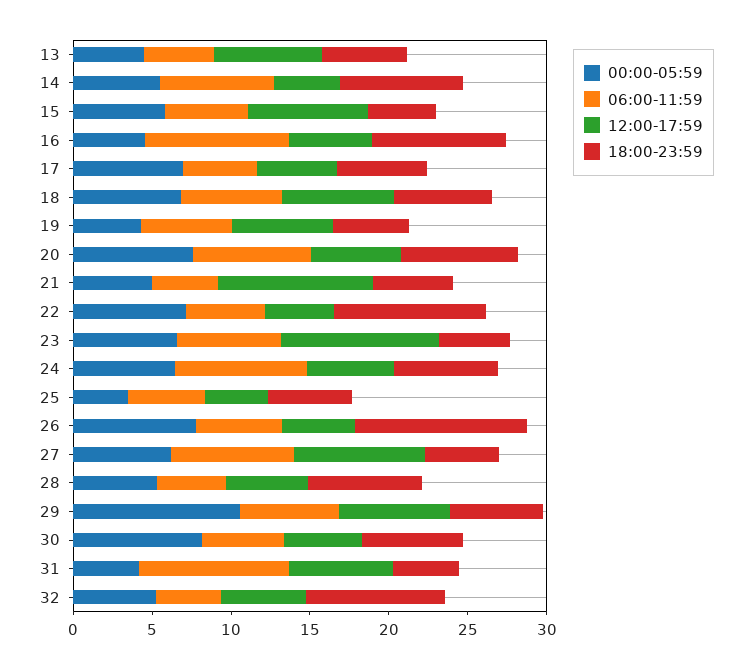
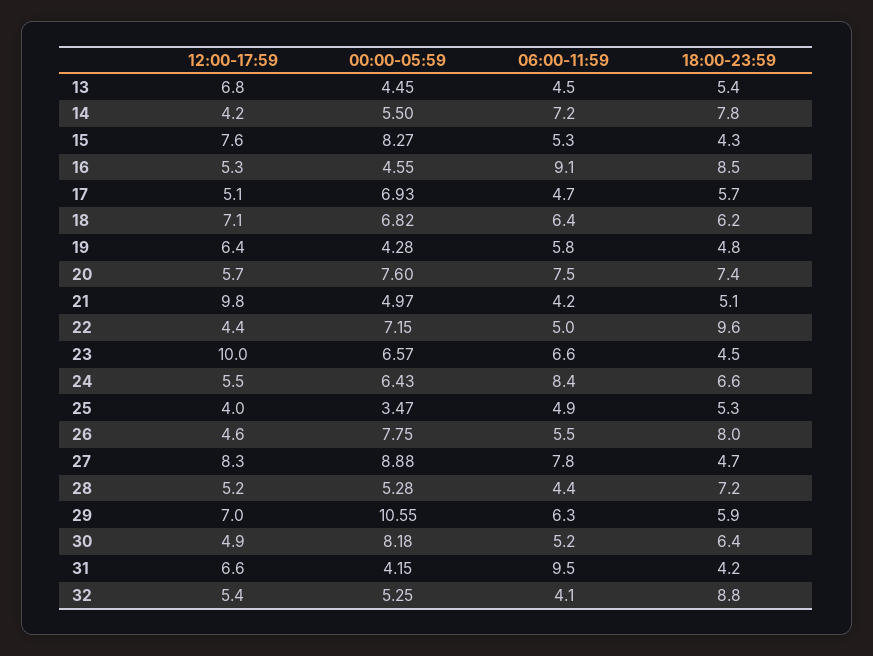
  {
    "00:00-05:59": {
      "13": 4.45,
      "14": 5.5,
-     "15": 6,
+     "15": 8.27,
      "16": 4.55,
      "17": 6.93,
      "18": 6.82,
      "19": 4.28,
      "20": 7.6,
      "21": 4.97,
      "22": 7.15,
      "23": 6.57,
      "24": 6.43,
      "25": 3.47,
      "26": 7.75,
-     "27": 6,
+     "27": 8.88,
      "28": 5.28,
      "29": 10.55,
      "30": 8.18,
      "31": 4.15,
      "32": 5.25
    },
    "06:00-11:59": {
      "13": 4.5,
      "14": 7.2,
      "15": 5.3,
      "16": 9.1,
      "17": 4.7,
      "18": 6.4,
      "19": 5.8,
      "20": 7.5,
      "21": 4.2,
      "22": 5,
      "23": 6.6,
      "24": 8.4,
      "25": 4.9,
      "26": 5.5,
      "27": 7.8,
      "28": 4.4,
      "29": 6.3,
      "30": 5.2,
      "31": 9.5,
      "32": 4.1
    },
    "12:00-17:59": {
      "13": 6.8,
      "14": 4.2,
      "15": 7.6,
      "16": 5.3,
      "17": 5.1,
      "18": 7.1,
      "19": 6.4,
      "20": 5.7,
      "21": 9.8,
      "22": 4.4,
      "23": 10,
      "24": 5.5,
      "25": 4,
      "26": 4.6,
      "27": 8.3,
      "28": 5.2,
      "29": 7,
      "30": 4.9,
      "31": 6.6,
      "32": 5.4
    },
    "18:00-23:59": {
      "13": 5.4,
      "14": 7.8,
      "15": 4.3,
      "16": 8.5,
      "17": 5.7,
      "18": 6.2,
      "19": 4.8,
      "20": 7.4,
      "21": 5.1,
      "22": 9.6,
      "23": 4.5,
      "24": 6.6,
      "25": 5.3,
-     "26": 11,
+     "26": 8,
      "27": 4.7,
      "28": 7.2,
      "29": 5.9,
      "30": 6.4,
      "31": 4.2,
      "32": 8.8
    }
  }

